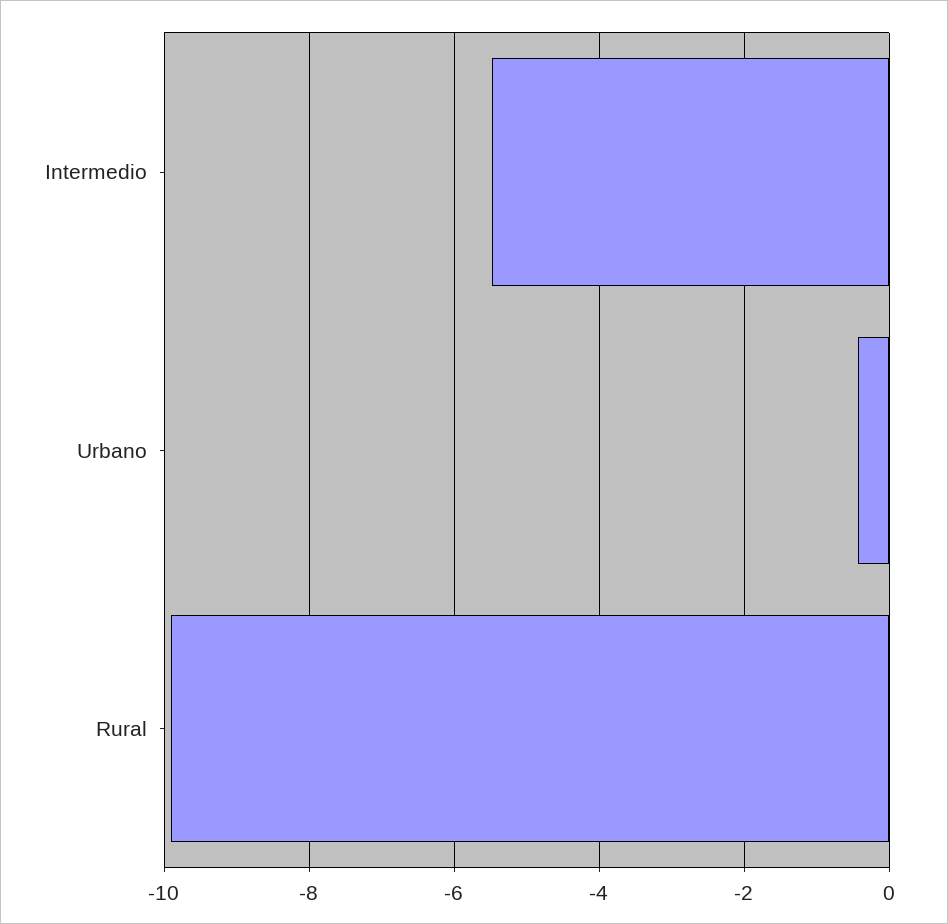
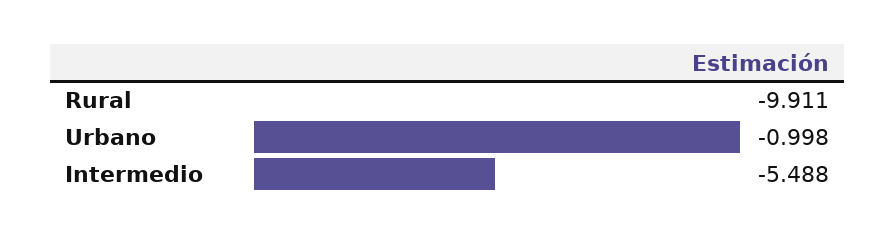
  {
    "Intermedio": -5.488,
-   "Urbano": -0.4,
+   "Urbano": -0.998,
    "Rural": -9.911
  }

